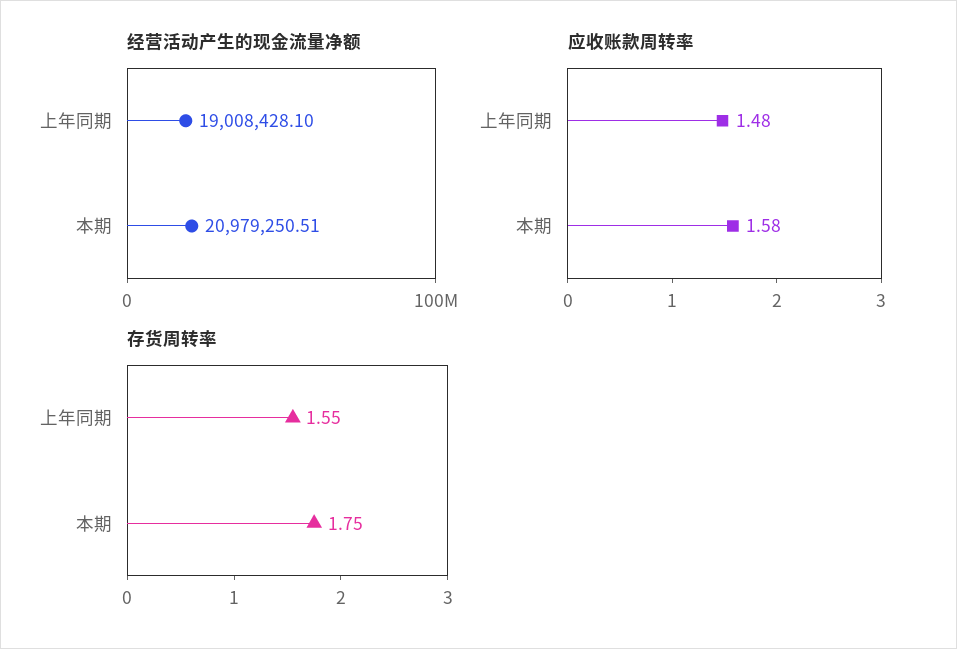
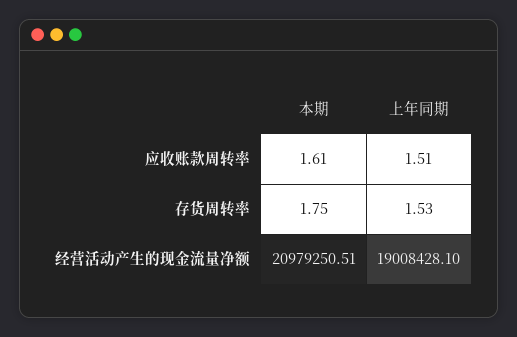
  {
    "经营活动产生的现金流量净额": {
      "上年同期": 19008428.1,
      "本期": 20979250.51
    },
    "应收账款周转率": {
-     "上年同期": 1.48,
+     "上年同期": 1.51,
-     "本期": 1.58
+     "本期": 1.61
    },
    "存货周转率": {
-     "上年同期": 1.55,
+     "上年同期": 1.53,
      "本期": 1.75
    }
  }

